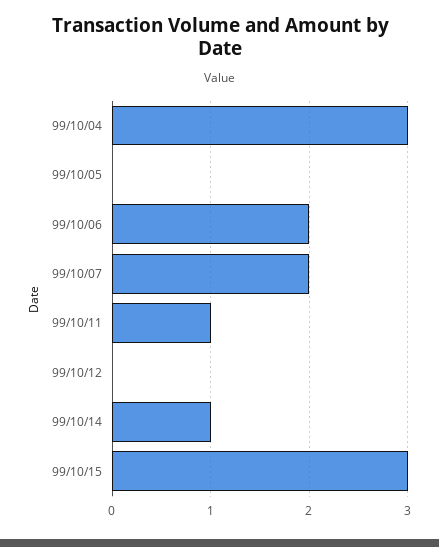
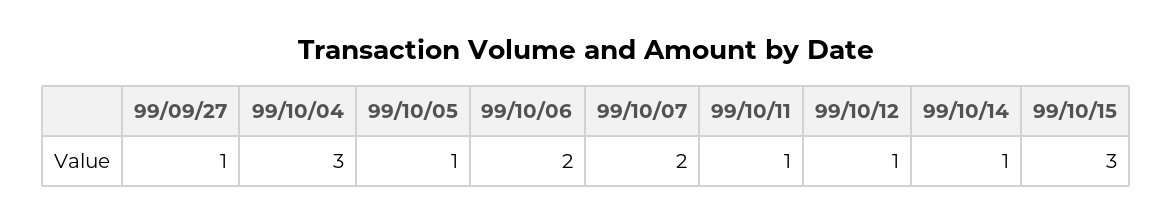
  {
    "99/10/04": 3,
-   "99/10/05": 0,
+   "99/10/05": 1,
    "99/10/06": 2,
    "99/10/07": 2,
    "99/10/11": 1,
-   "99/10/12": 0,
+   "99/10/12": 1,
    "99/10/14": 1,
-   "99/10/15": 3
+   "99/10/15": 3,
+   "99/09/27": 1
  }

